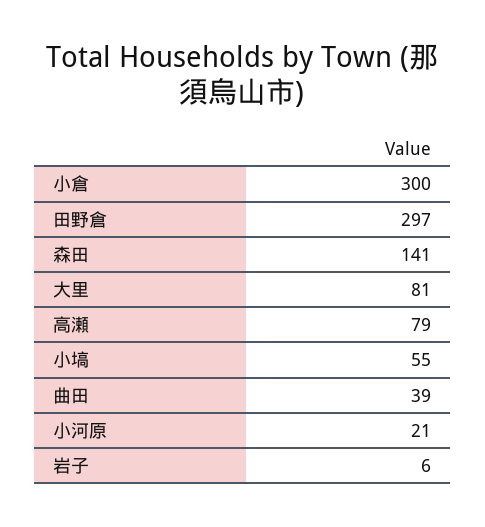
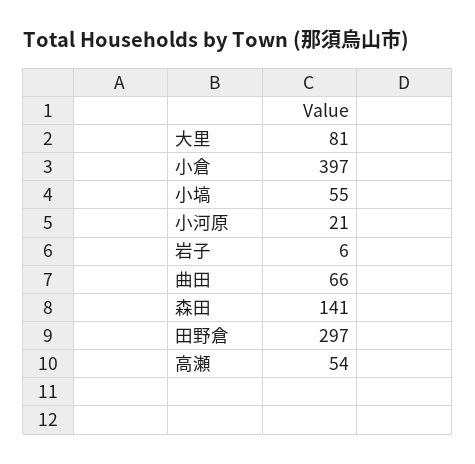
  {
-   "小倉": 300,
+   "小倉": 397,
    "田野倉": 297,
    "森田": 141,
    "大里": 81,
-   "高瀬": 79,
+   "高瀬": 54,
    "小塙": 55,
-   "曲田": 39,
+   "曲田": 66,
    "小河原": 21,
    "岩子": 6
  }

